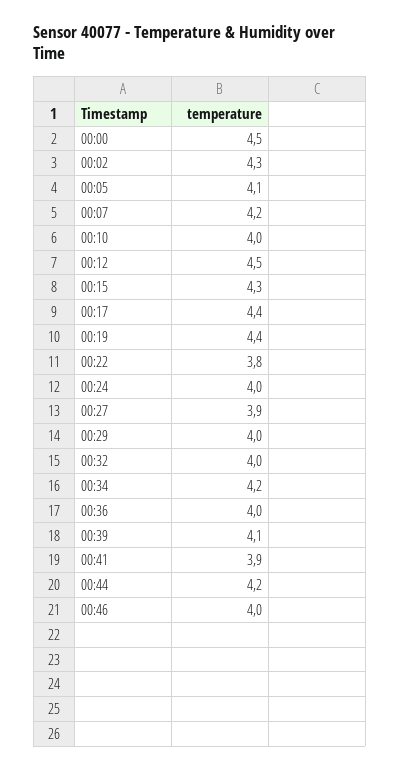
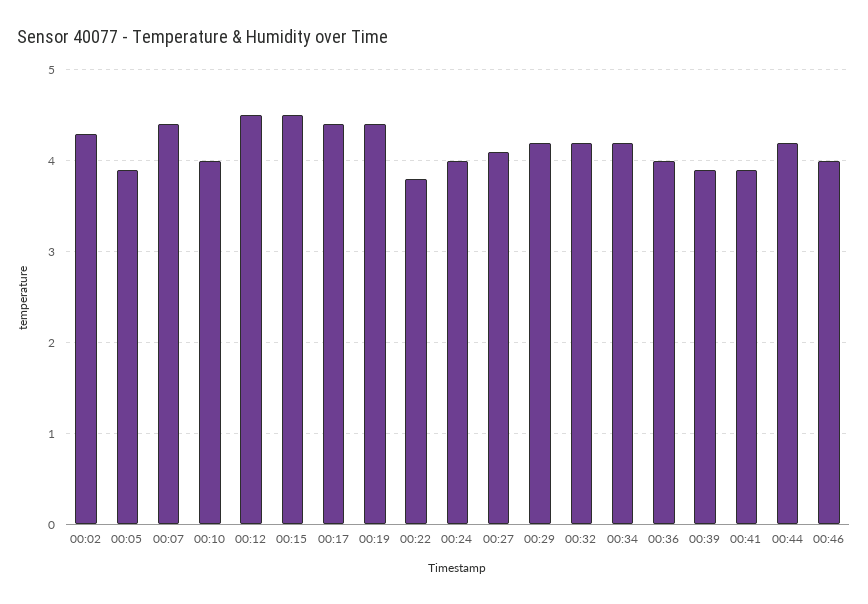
  {
-   "00:00": 4.5,
    "00:02": 4.3,
-   "00:05": 4.1,
+   "00:05": 3.9,
-   "00:07": 4.2,
+   "00:07": 4.4,
    "00:10": 4,
    "00:12": 4.5,
-   "00:15": 4.3,
+   "00:15": 4.5,
    "00:17": 4.4,
    "00:19": 4.4,
    "00:22": 3.8,
    "00:24": 4,
-   "00:27": 3.9,
+   "00:27": 4.1,
-   "00:29": 4,
+   "00:29": 4.2,
-   "00:32": 4,
+   "00:32": 4.2,
    "00:34": 4.2,
    "00:36": 4,
-   "00:39": 4.1,
+   "00:39": 3.9,
    "00:41": 3.9,
    "00:44": 4.2,
    "00:46": 4
  }

